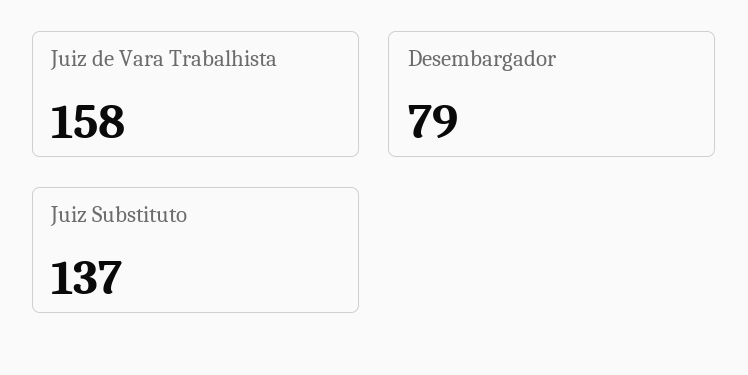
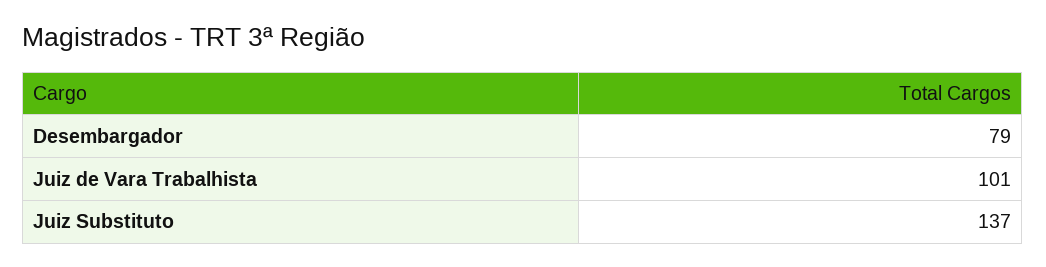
  {
-   "Juiz de Vara Trabalhista": 158,
+   "Juiz de Vara Trabalhista": 101,
    "Desembargador": 79,
    "Juiz Substituto": 137
  }

